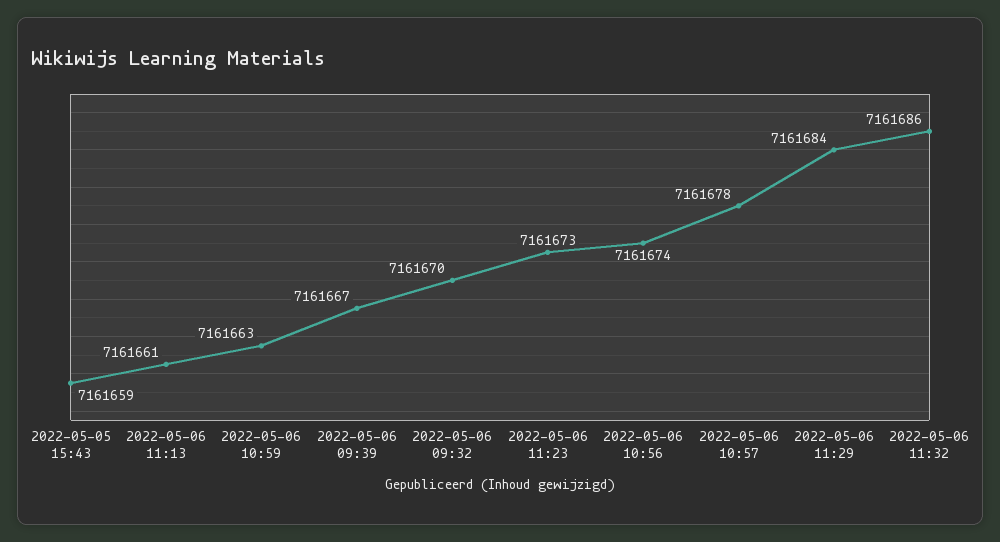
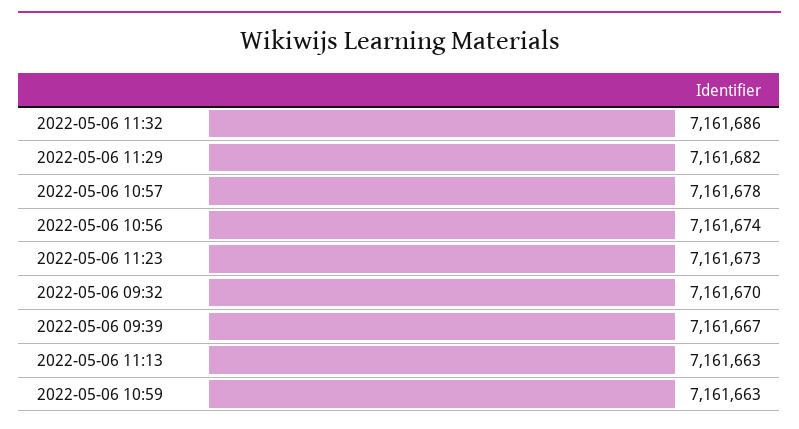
  {
-   "2022-05-05 15:43": 7161659,
-   "2022-05-06 11:13": 7161661,
+   "2022-05-06 11:13": 7161663,
    "2022-05-06 10:59": 7161663,
    "2022-05-06 09:39": 7161667,
    "2022-05-06 09:32": 7161670,
    "2022-05-06 11:23": 7161673,
    "2022-05-06 10:56": 7161674,
    "2022-05-06 10:57": 7161678,
-   "2022-05-06 11:29": 7161684,
+   "2022-05-06 11:29": 7161682,
    "2022-05-06 11:32": 7161686
  }

